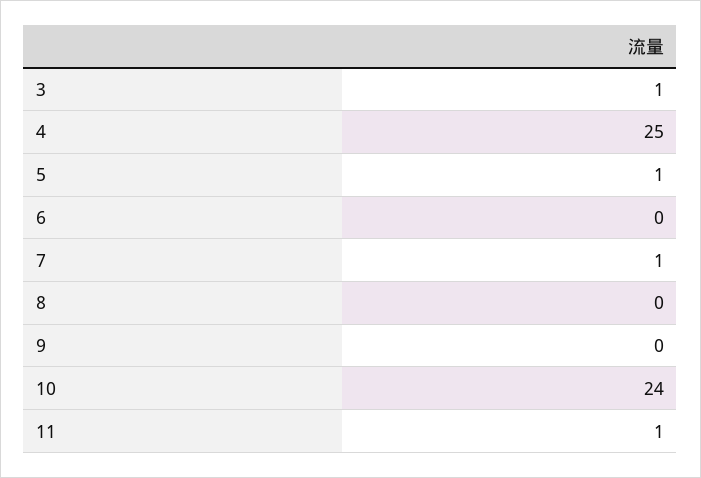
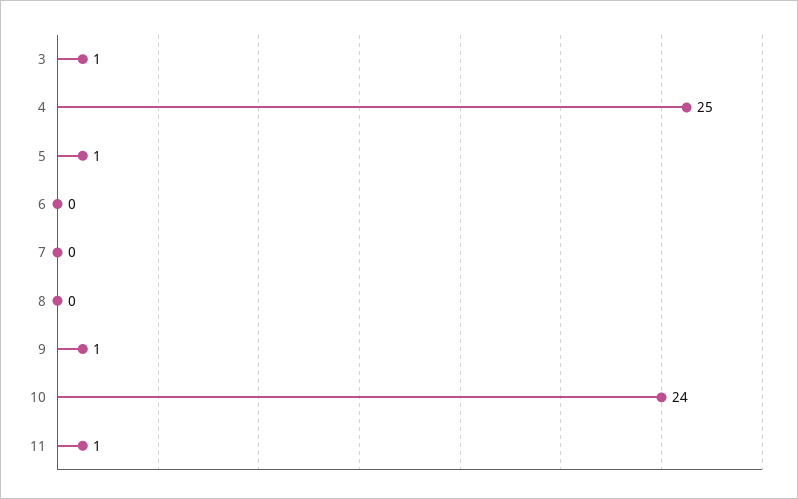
  {
    "3": 1,
    "4": 25,
    "5": 1,
    "6": 0,
-   "7": 1,
+   "7": 0,
    "8": 0,
-   "9": 0,
+   "9": 1,
    "10": 24,
    "11": 1
  }

